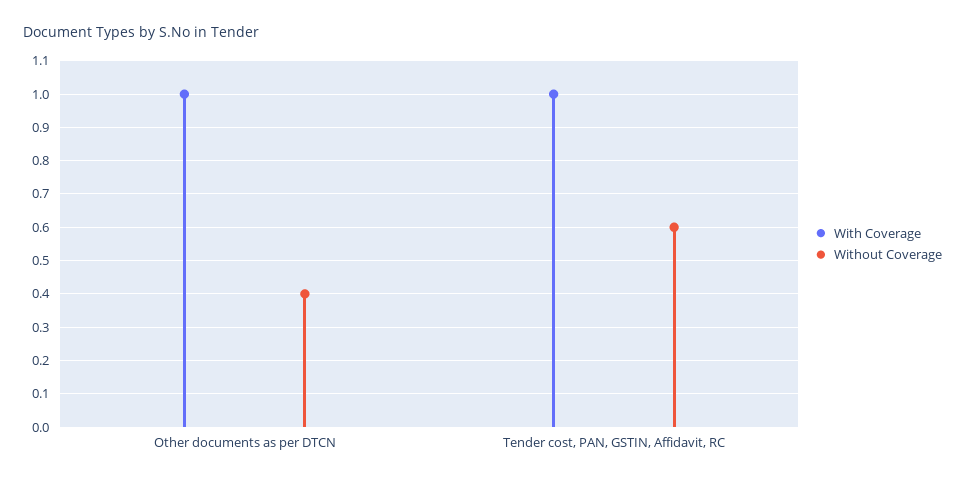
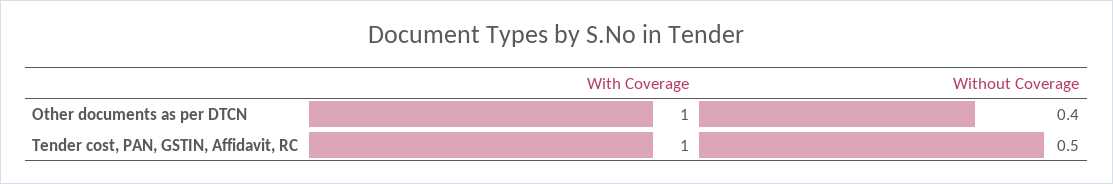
  {
    "With Coverage": {
      "Other documents as per DTCN": 1,
      "Tender cost, PAN, GSTIN, Affidavit, RC": 1
    },
    "Without Coverage": {
      "Other documents as per DTCN": 0.4,
-     "Tender cost, PAN, GSTIN, Affidavit, RC": 0.6
+     "Tender cost, PAN, GSTIN, Affidavit, RC": 0.5
    }
  }

